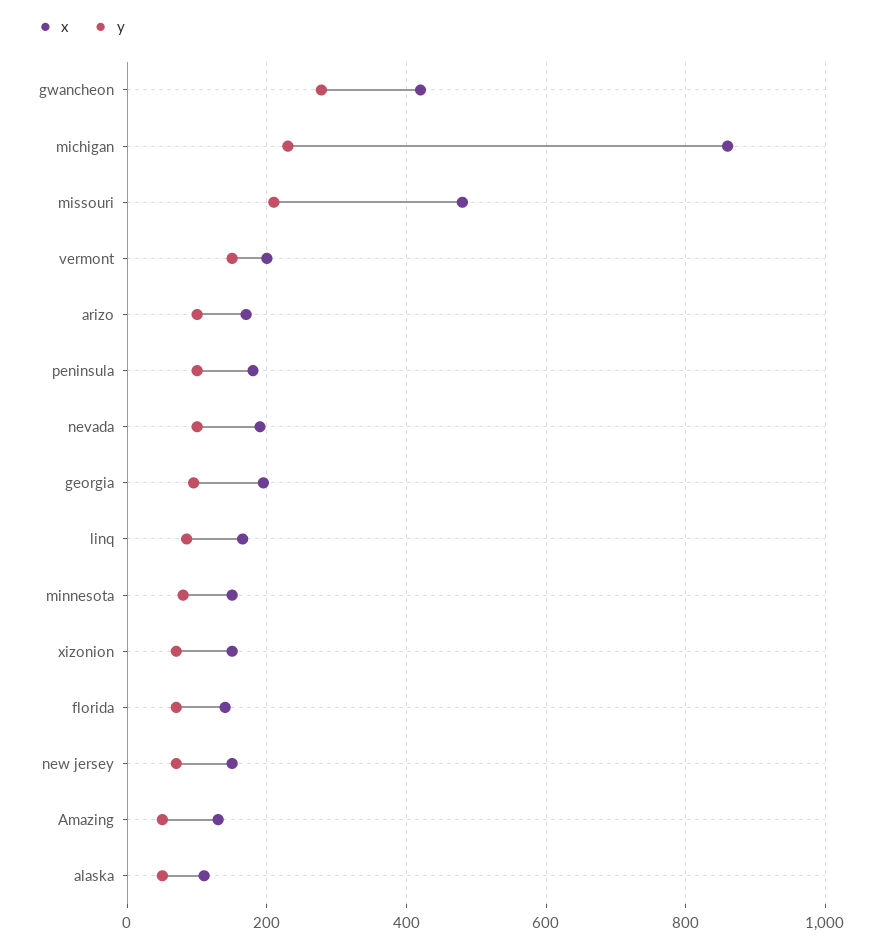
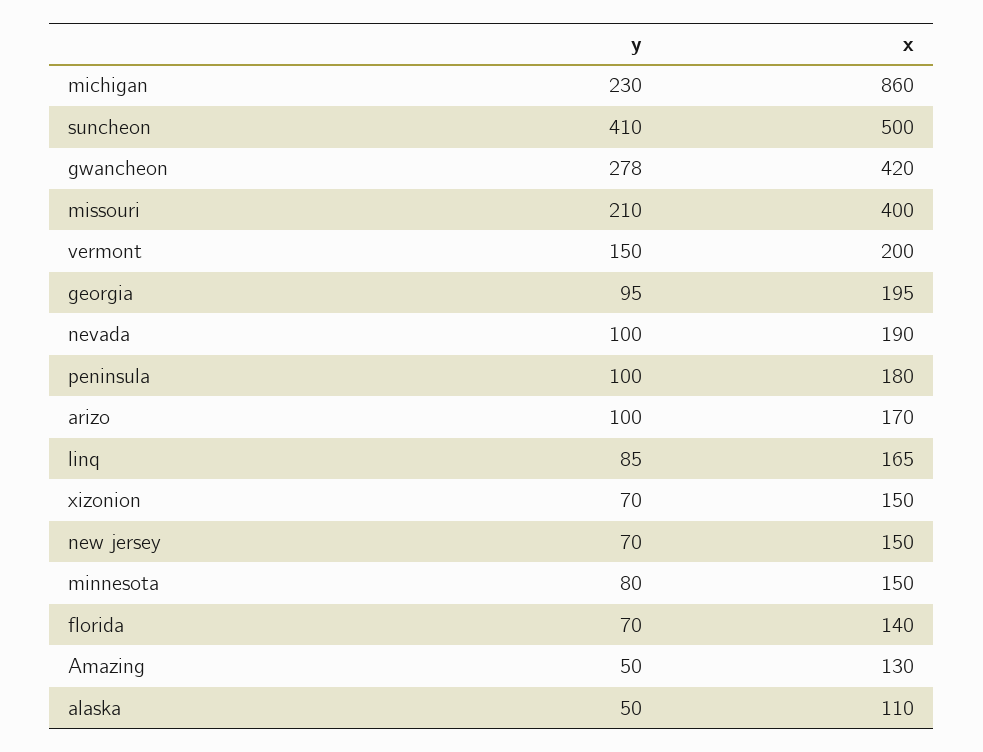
  {
    "x": {
      "gwancheon": 420,
      "michigan": 860,
-     "missouri": 480,
+     "missouri": 400,
      "vermont": 200,
      "arizo": 170,
      "peninsula": 180,
      "nevada": 190,
      "georgia": 195,
      "linq": 165,
      "minnesota": 150,
      "xizonion": 150,
      "florida": 140,
      "new jersey": 150,
      "Amazing": 130,
-     "alaska": 110
+     "alaska": 110,
+     "suncheon": 500
    },
    "y": {
      "gwancheon": 278,
      "michigan": 230,
      "missouri": 210,
      "vermont": 150,
      "arizo": 100,
      "peninsula": 100,
      "nevada": 100,
      "georgia": 95,
      "linq": 85,
      "minnesota": 80,
      "xizonion": 70,
      "florida": 70,
      "new jersey": 70,
      "Amazing": 50,
-     "alaska": 50
+     "alaska": 50,
+     "suncheon": 410
    }
  }

